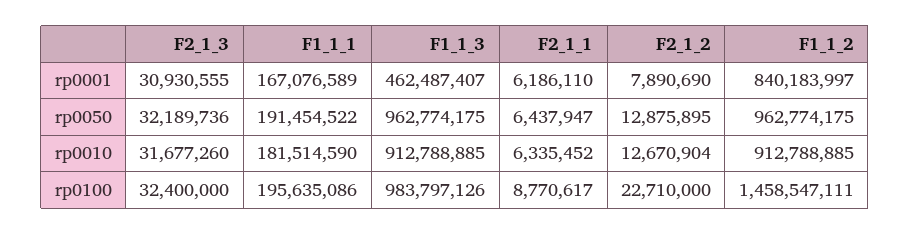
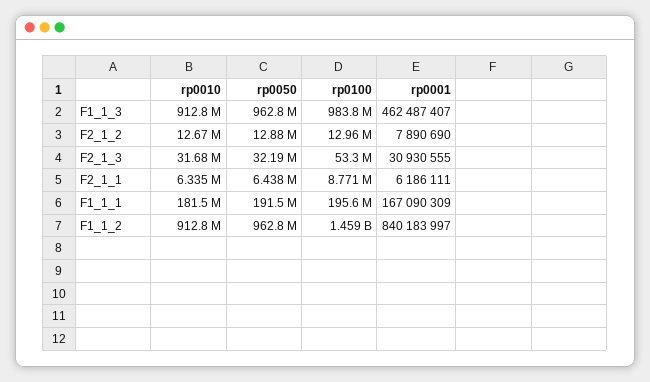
  {
    "F2_1_3": {
      "rp0001": 30930555,
      "rp0050": 32189736,
      "rp0010": 31677260,
-     "rp0100": 32400000
+     "rp0100": 53300000
    },
    "F1_1_1": {
-     "rp0001": 167076589,
+     "rp0001": 167090309,
      "rp0050": 191454522,
      "rp0010": 181514590,
      "rp0100": 195635086
    },
    "F1_1_3": {
      "rp0001": 462487407,
      "rp0050": 962774175,
      "rp0010": 912788885,
      "rp0100": 983797126
    },
    "F2_1_1": {
-     "rp0001": 6186110,
+     "rp0001": 6186111,
      "rp0050": 6437947,
      "rp0010": 6335452,
      "rp0100": 8770617
    },
    "F2_1_2": {
      "rp0001": 7890690,
      "rp0050": 12875895,
      "rp0010": 12670904,
-     "rp0100": 22710000
+     "rp0100": 12960000
    },
    "F1_1_2": {
      "rp0001": 840183997,
      "rp0050": 962774175,
      "rp0010": 912788885,
      "rp0100": 1458547111
    }
  }

